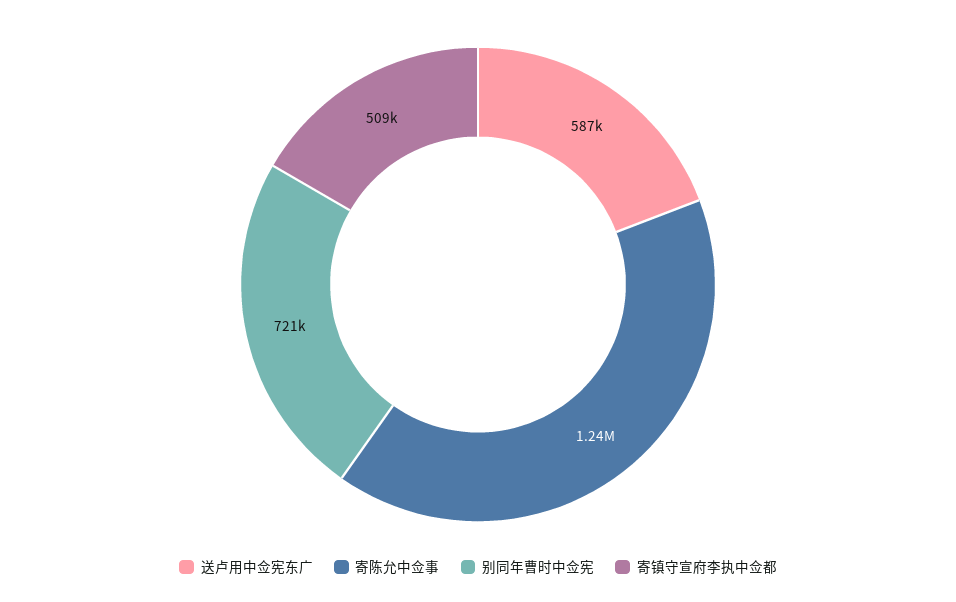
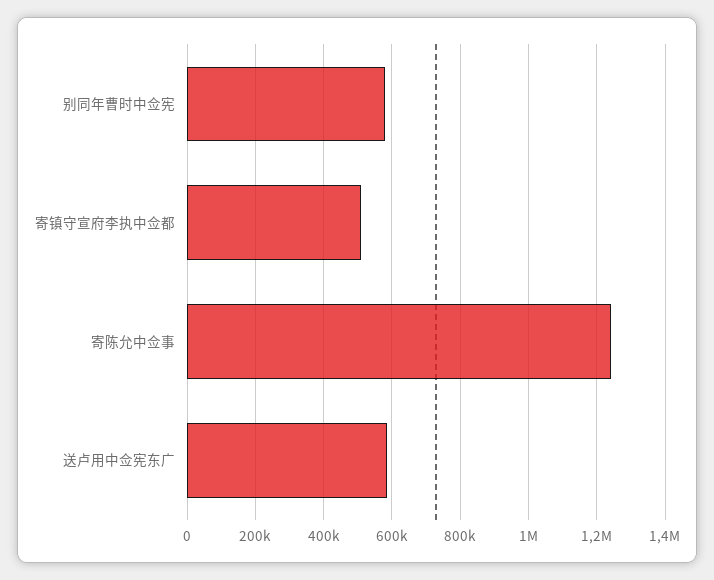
  {
    "送卢用中佥宪东广": 587000,
    "寄陈允中佥事": 1240000,
-   "别同年曹时中佥宪": 721000,
+   "别同年曹时中佥宪": 580000,
    "寄镇守宣府李执中佥都": 509000
  }

